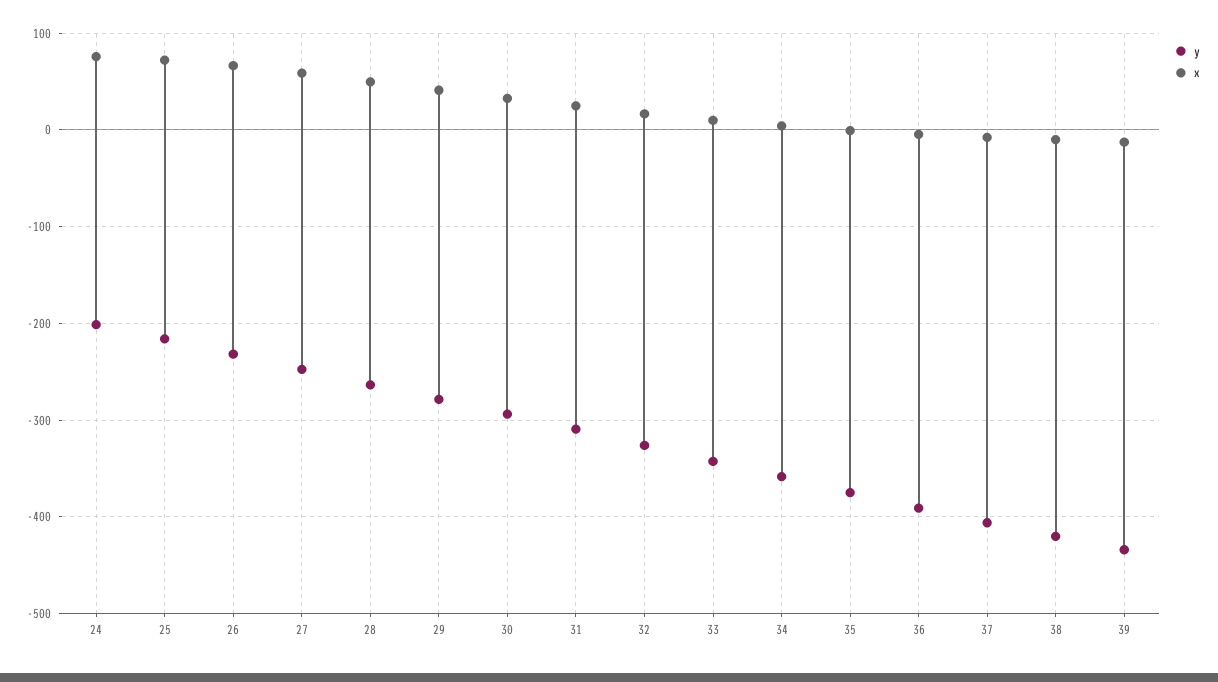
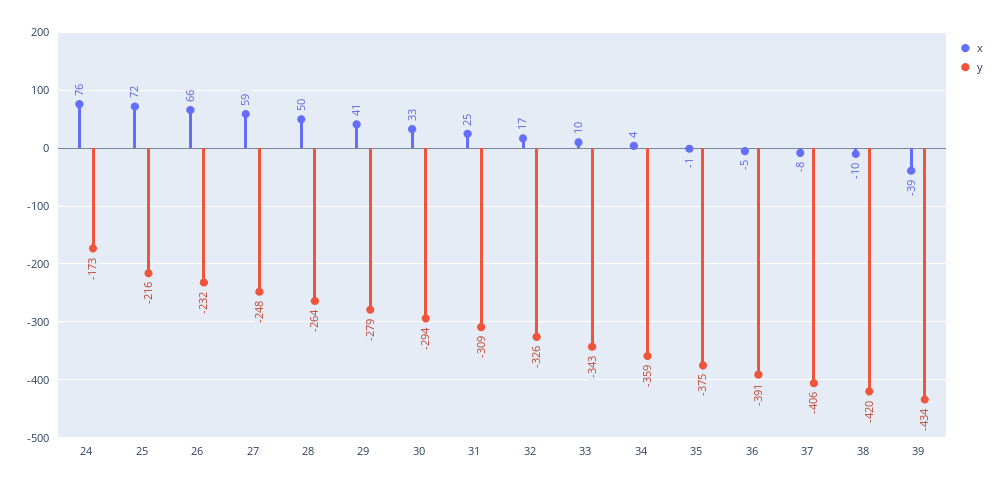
  {
    "y": {
-     "24": -200,
+     "24": -173,
      "25": -216,
      "26": -232,
      "27": -248,
      "28": -264,
      "29": -279,
      "30": -294,
      "31": -309,
      "32": -326,
      "33": -343,
      "34": -359,
      "35": -375,
      "36": -391,
      "37": -406,
      "38": -420,
      "39": -434
    },
    "x": {
      "24": 76,
      "25": 72,
      "26": 66,
      "27": 59,
      "28": 50,
      "29": 41,
      "30": 33,
      "31": 25,
      "32": 17,
      "33": 10,
      "34": 4,
      "35": -1,
      "36": -5,
      "37": -8,
      "38": -10,
-     "39": -10
+     "39": -39
    }
  }

